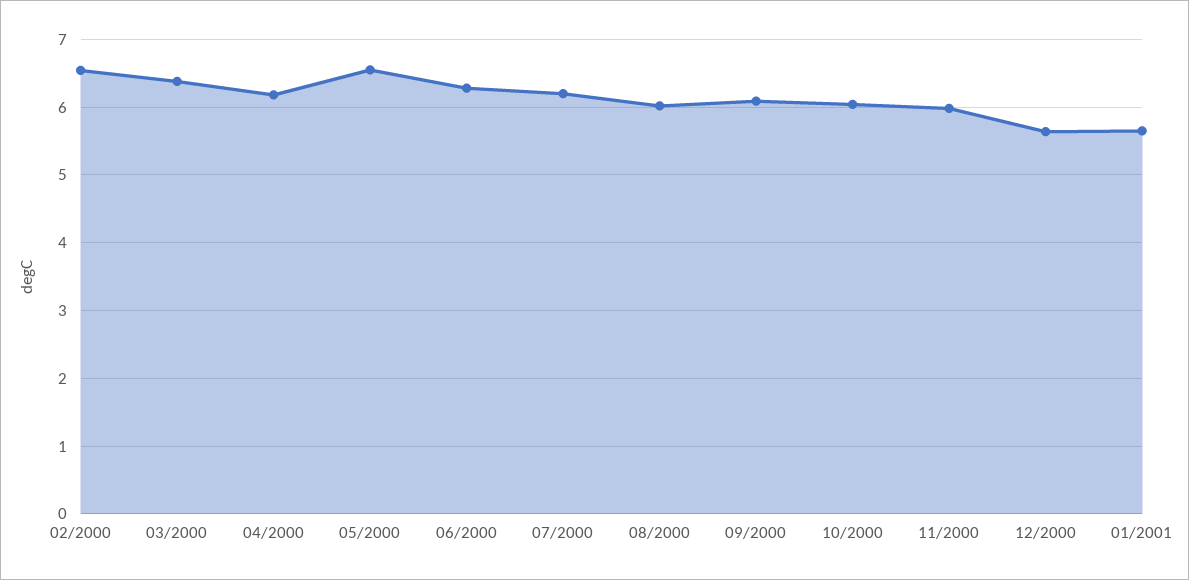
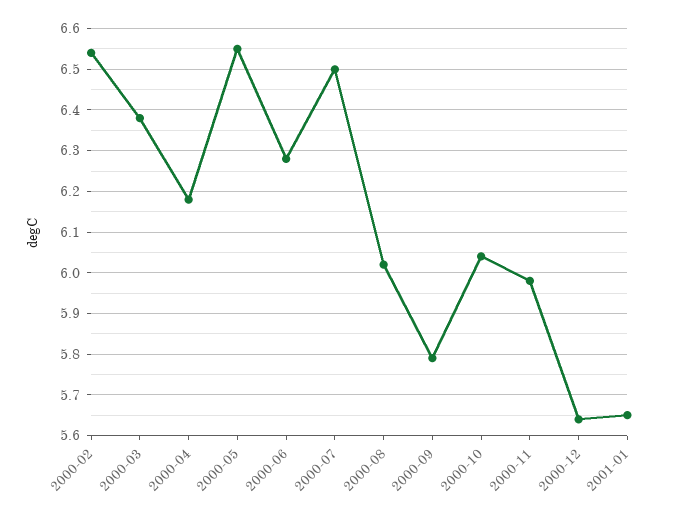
  {
    "02/2000": 6.55,
    "03/2000": 6.4,
    "04/2000": 6.2,
    "05/2000": 6.55,
    "06/2000": 6.3,
-   "07/2000": 6.2,
+   "07/2000": 6.5,
    "08/2000": 6,
-   "09/2000": 6.1,
+   "09/2000": 5.8,
    "10/2000": 6.05,
    "11/2000": 6,
    "12/2000": 5.65,
    "01/2001": 5.65
  }

